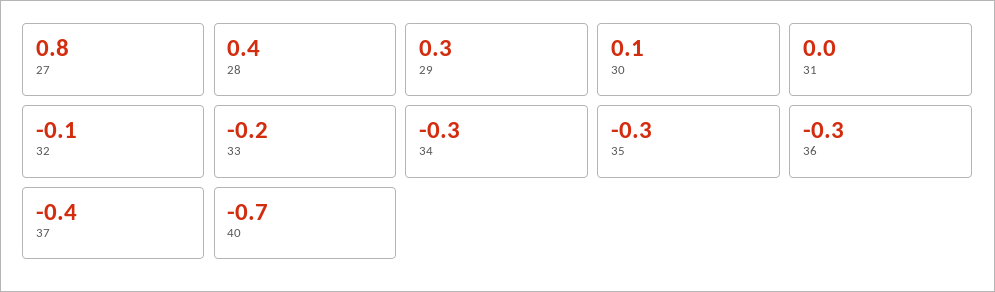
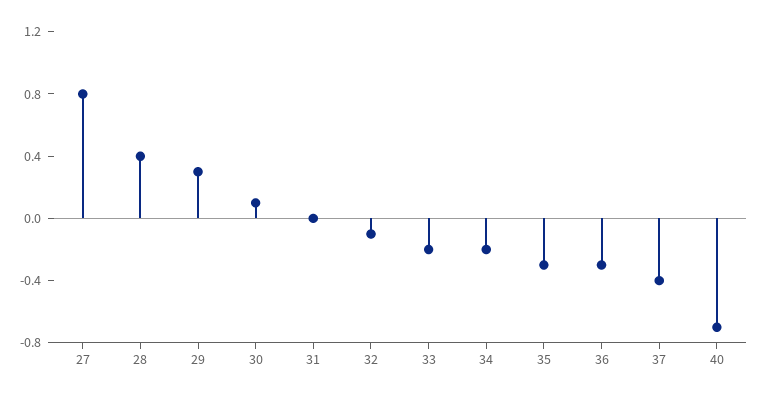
  {
    "27": 0.8,
    "28": 0.4,
    "29": 0.3,
    "30": 0.1,
    "31": 0,
    "32": -0.1,
    "33": -0.2,
-   "34": -0.3,
+   "34": -0.2,
    "35": -0.3,
    "36": -0.3,
    "37": -0.4,
    "40": -0.7
  }

